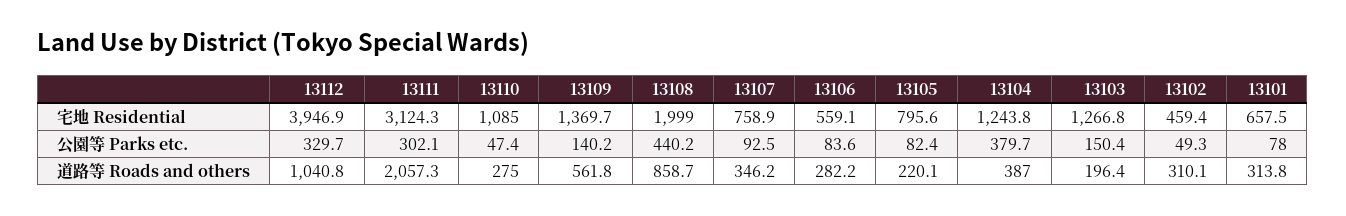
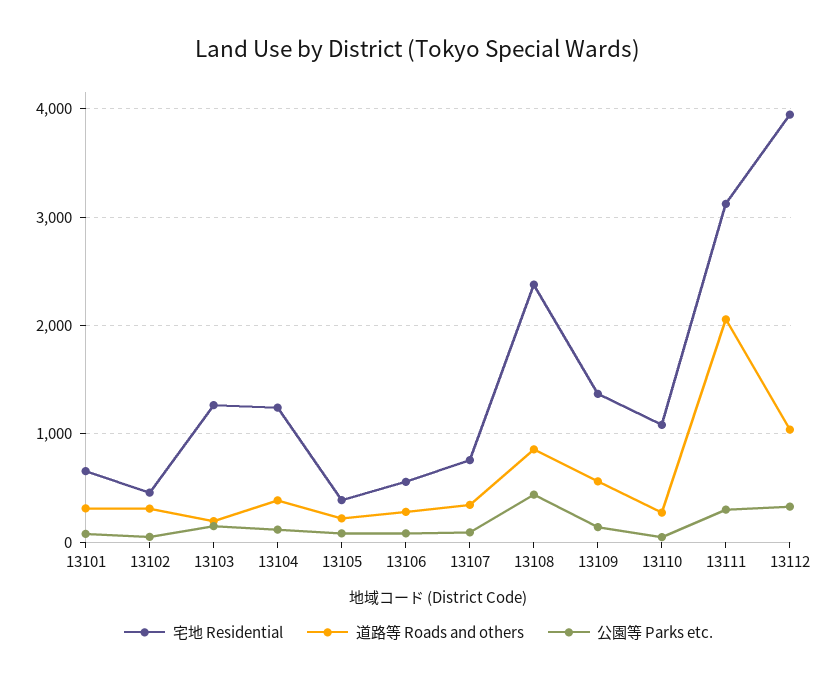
  {
    "宅地 Residential": {
      "13112": 3946.9,
      "13111": 3124.3,
      "13110": 1085,
      "13109": 1369.7,
-     "13108": 1999,
+     "13108": 2400,
      "13107": 758.9,
      "13106": 559.1,
-     "13105": 795.6,
+     "13105": 400,
      "13104": 1243.8,
      "13103": 1266.8,
      "13102": 459.4,
      "13101": 657.5
    },
    "公園等 Parks etc.": {
      "13112": 329.7,
      "13111": 302.1,
      "13110": 47.4,
      "13109": 140.2,
      "13108": 440.2,
      "13107": 92.5,
      "13106": 83.6,
      "13105": 82.4,
-     "13104": 379.7,
+     "13104": 100,
      "13103": 150.4,
      "13102": 49.3,
      "13101": 78
    },
    "道路等 Roads and others": {
      "13112": 1040.8,
      "13111": 2057.3,
      "13110": 275,
      "13109": 561.8,
      "13108": 858.7,
      "13107": 346.2,
      "13106": 282.2,
      "13105": 220.1,
      "13104": 387,
      "13103": 196.4,
      "13102": 310.1,
      "13101": 313.8
    }
  }

